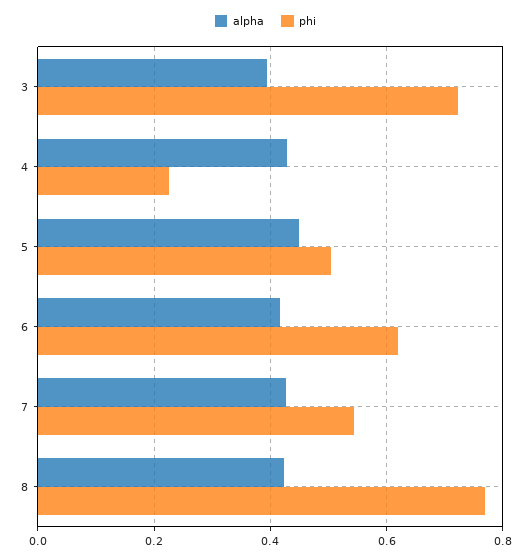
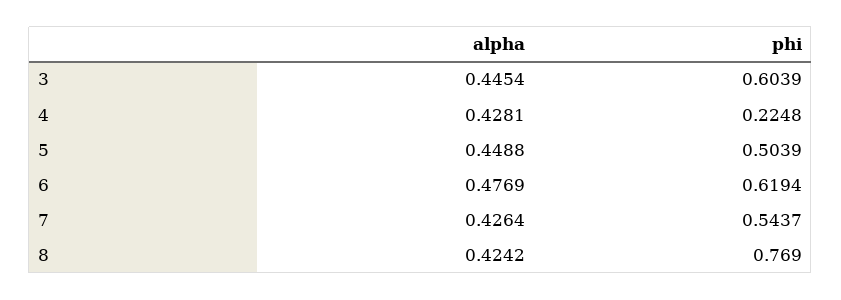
  {
    "alpha": {
-     "3": 0.4,
+     "3": 0.4454,
      "4": 0.4281,
      "5": 0.4488,
-     "6": 0.42,
+     "6": 0.4769,
      "7": 0.4264,
      "8": 0.4242
    },
    "phi": {
-     "3": 0.72,
+     "3": 0.6039,
      "4": 0.2248,
      "5": 0.5039,
      "6": 0.6194,
      "7": 0.5437,
      "8": 0.769
    }
  }

